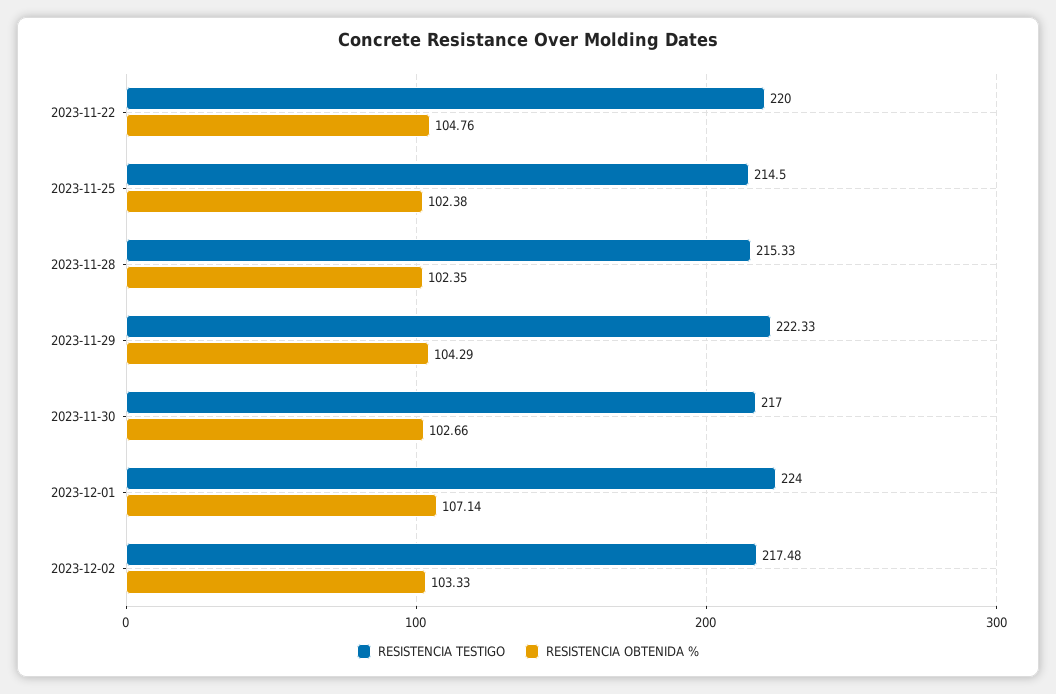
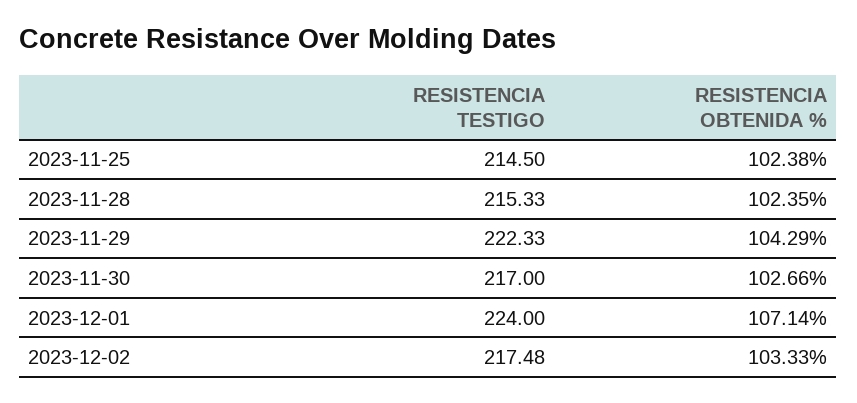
  {
    "RESISTENCIA TESTIGO": {
-     "2023-11-22": 220,
      "2023-11-25": 214.5,
      "2023-11-28": 215.33,
      "2023-11-29": 222.33,
      "2023-11-30": 217,
      "2023-12-01": 224,
      "2023-12-02": 217.48
    },
    "RESISTENCIA OBTENIDA %": {
-     "2023-11-22": 104.76,
      "2023-11-25": 102.38,
      "2023-11-28": 102.35,
      "2023-11-29": 104.29,
      "2023-11-30": 102.66,
      "2023-12-01": 107.14,
      "2023-12-02": 103.33
    }
  }

